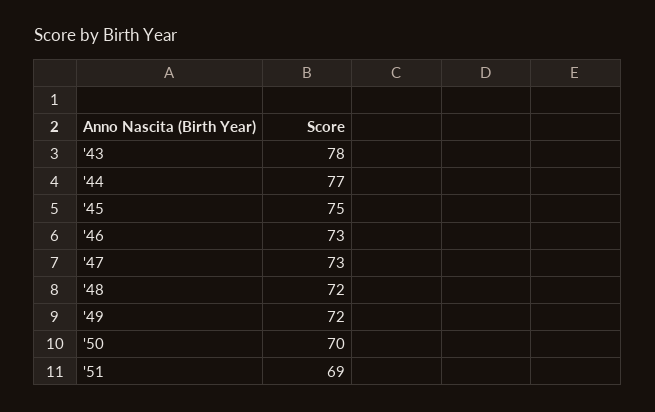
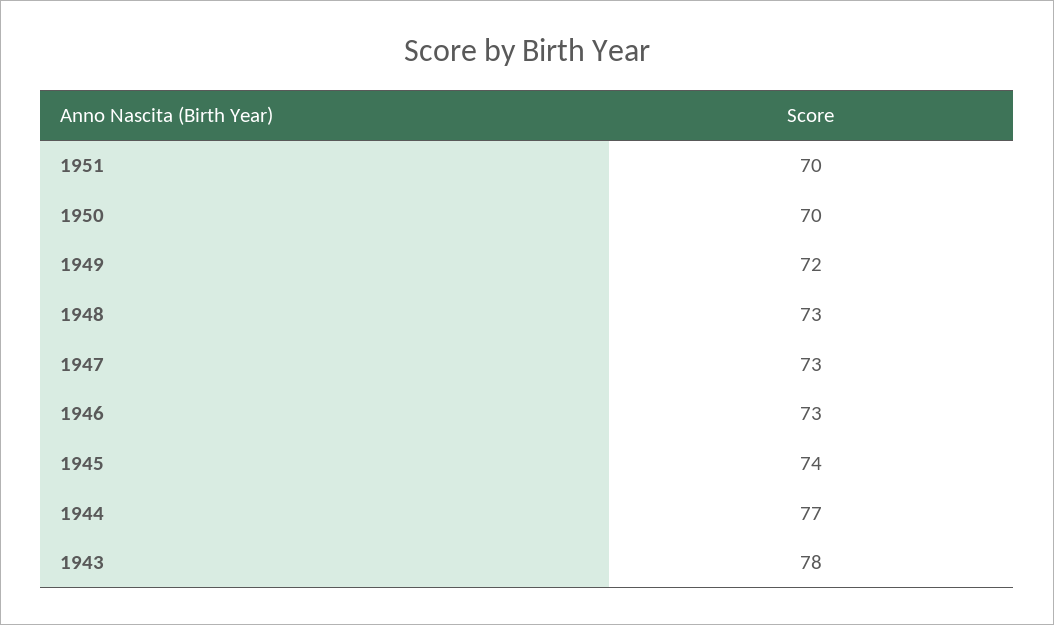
  {
    "'43": 78,
    "'44": 77,
-   "'45": 75,
+   "'45": 74,
    "'46": 73,
    "'47": 73,
-   "'48": 72,
+   "'48": 73,
    "'49": 72,
    "'50": 70,
-   "'51": 69
+   "'51": 70
  }

